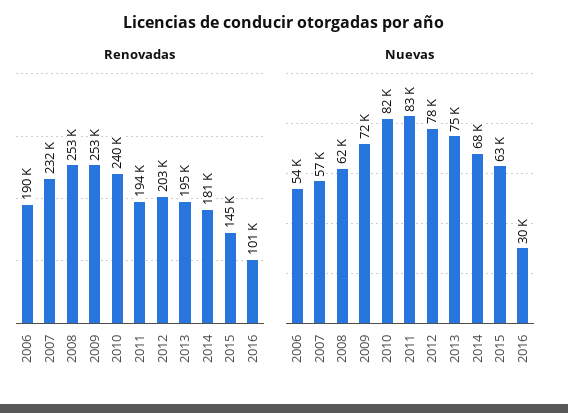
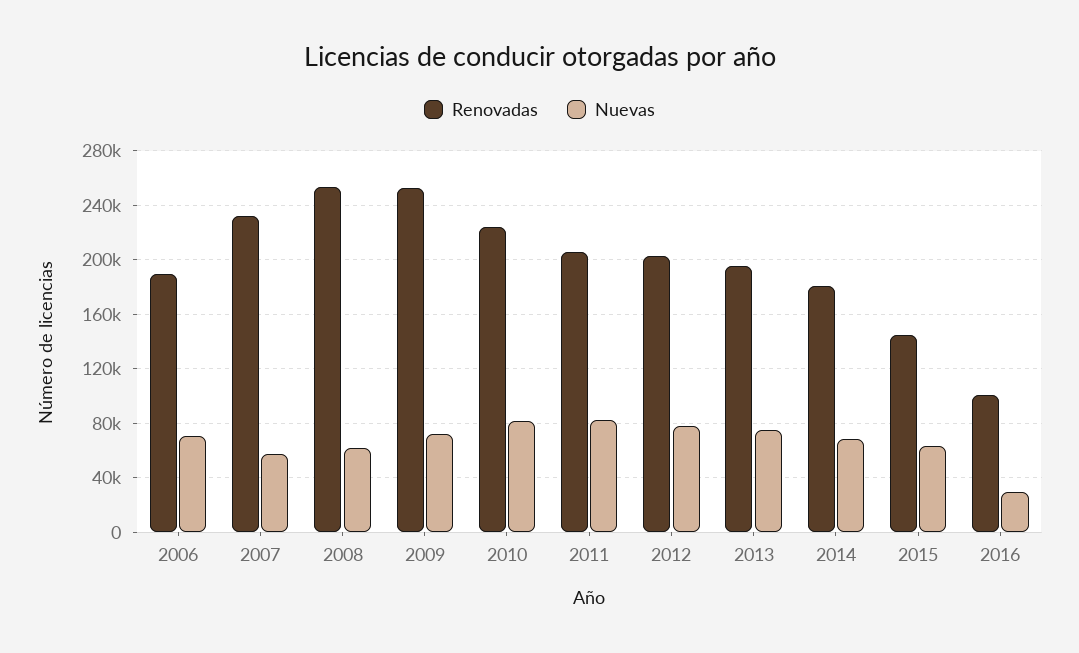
  {
    "Renovadas": {
      "2006": 190000,
      "2007": 232000,
      "2008": 253000,
      "2009": 253000,
-     "2010": 240000,
+     "2010": 225000,
-     "2011": 194000,
+     "2011": 205000,
      "2012": 203000,
      "2013": 195000,
      "2014": 181000,
      "2015": 145000,
      "2016": 101000
    },
    "Nuevas": {
-     "2006": 54000,
+     "2006": 70000,
      "2007": 57000,
      "2008": 62000,
      "2009": 72000,
      "2010": 82000,
      "2011": 83000,
      "2012": 78000,
      "2013": 75000,
      "2014": 68000,
      "2015": 63000,
      "2016": 30000
    }
  }

